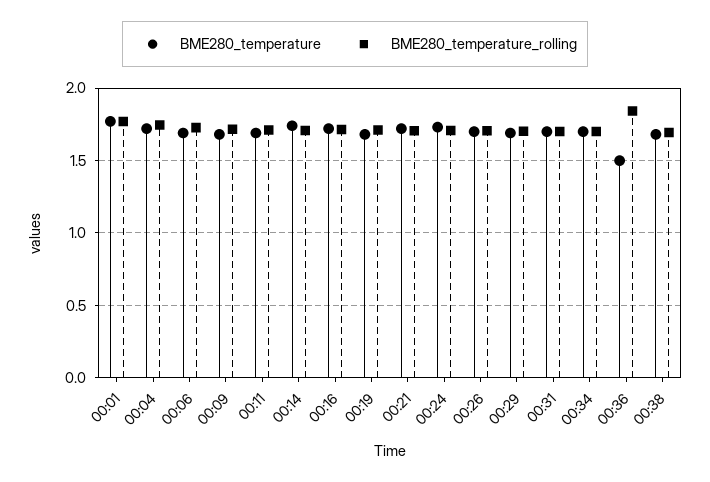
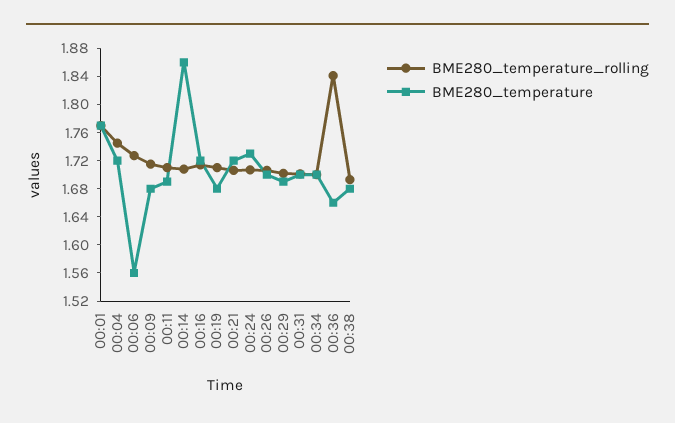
  {
    "BME280_temperature": {
      "00:01": 1.78,
      "00:04": 1.72,
-     "00:06": 1.7,
+     "00:06": 1.56,
      "00:09": 1.68,
      "00:11": 1.7,
-     "00:14": 1.75,
+     "00:14": 1.86,
      "00:16": 1.72,
      "00:19": 1.68,
      "00:21": 1.72,
      "00:24": 1.74,
      "00:26": 1.7,
      "00:29": 1.7,
      "00:31": 1.7,
      "00:34": 1.7,
-     "00:36": 1.5,
+     "00:36": 1.66,
      "00:38": 1.68
    },
    "BME280_temperature_rolling": {
      "00:01": 1.78,
      "00:04": 1.74,
      "00:06": 1.72,
      "00:09": 1.72,
      "00:11": 1.72,
      "00:14": 1.7,
      "00:16": 1.72,
      "00:19": 1.72,
      "00:21": 1.7,
      "00:24": 1.7,
      "00:26": 1.7,
      "00:29": 1.7,
      "00:31": 1.7,
      "00:34": 1.7,
      "00:36": 1.84,
      "00:38": 1.7
    }
  }

